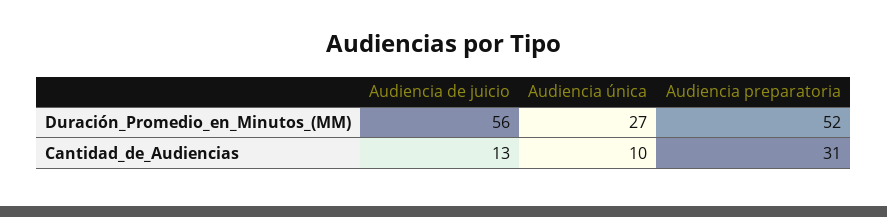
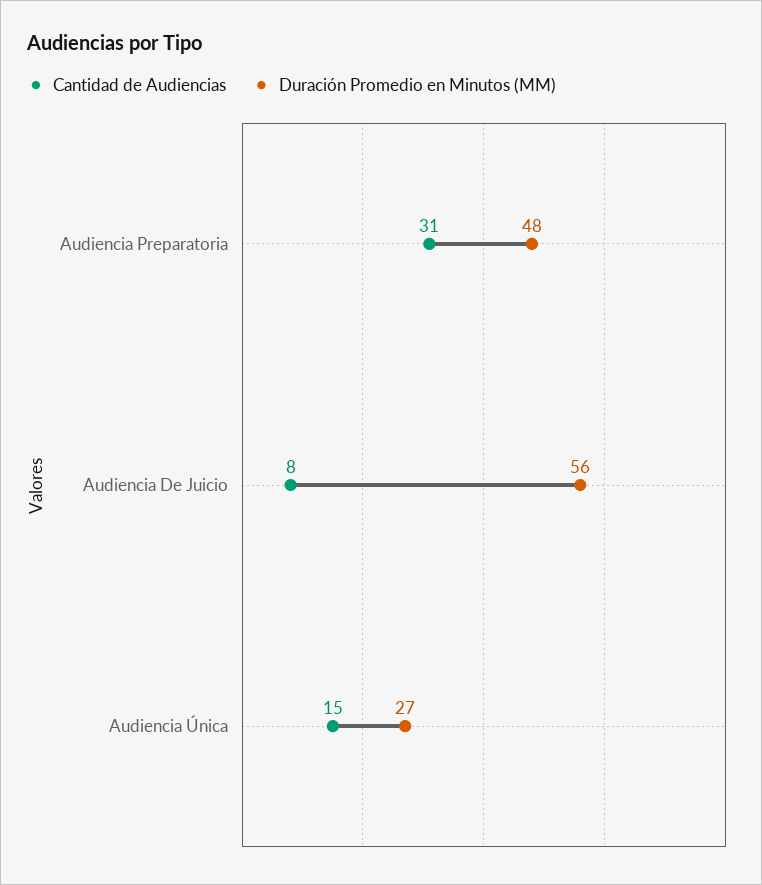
  {
    "Duración_Promedio_en_Minutos_(MM)": {
      "Audiencia de juicio": 56,
      "Audiencia única": 27,
-     "Audiencia preparatoria": 52
+     "Audiencia preparatoria": 48
    },
    "Cantidad_de_Audiencias": {
-     "Audiencia de juicio": 13,
+     "Audiencia de juicio": 8,
-     "Audiencia única": 10,
+     "Audiencia única": 15,
      "Audiencia preparatoria": 31
    }
  }

